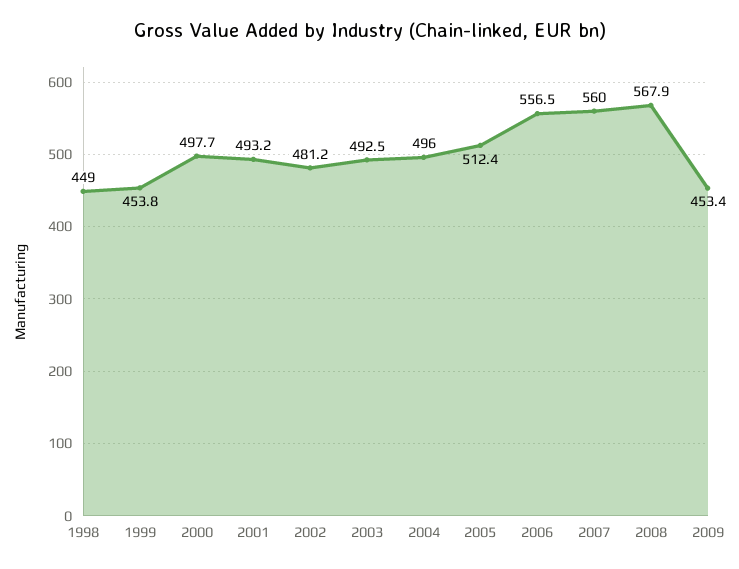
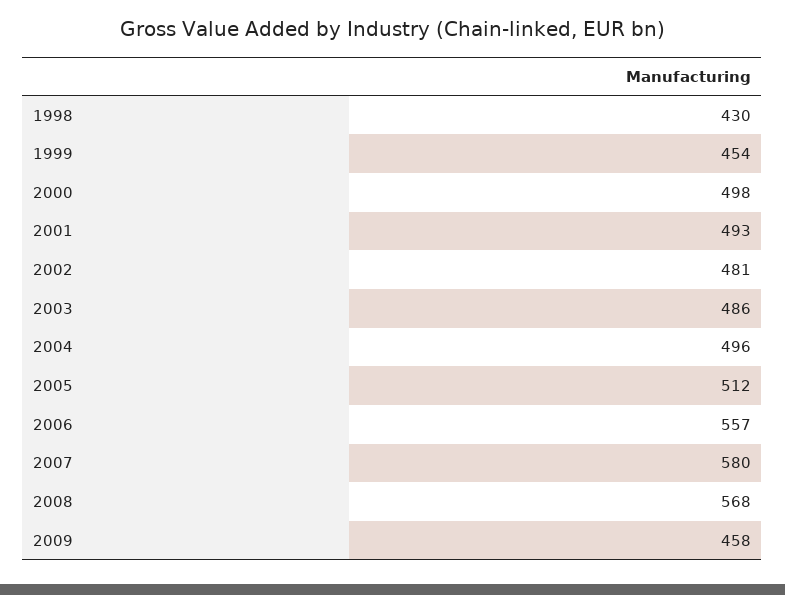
  {
-   "1998": 449,
+   "1998": 430,
    "1999": 453.8,
    "2000": 497.7,
    "2001": 493.2,
    "2002": 481.2,
-   "2003": 492.5,
+   "2003": 486,
    "2004": 496,
    "2005": 512.4,
    "2006": 556.5,
-   "2007": 560,
+   "2007": 580,
    "2008": 567.9,
-   "2009": 453.4
+   "2009": 458
  }

